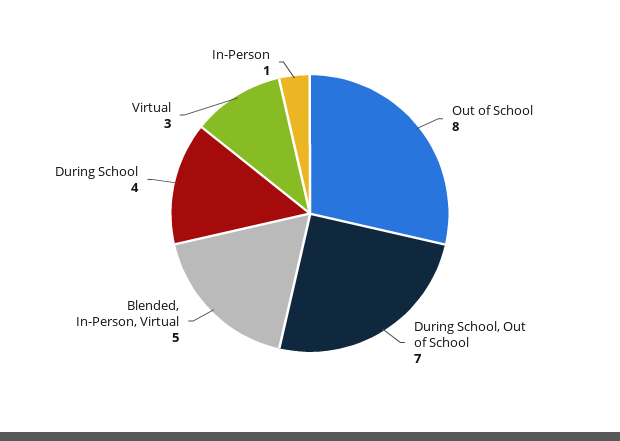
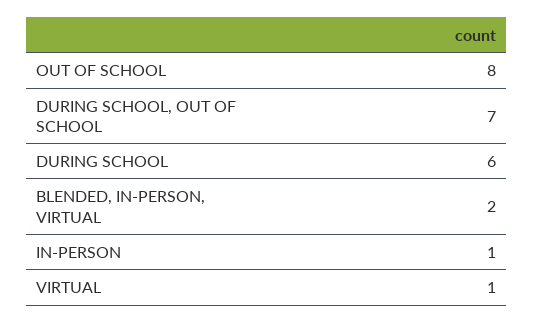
  {
    "Out of School": 8,
    "During School, Out of School": 7,
-   "Blended, In-Person, Virtual": 5,
+   "Blended, In-Person, Virtual": 2,
-   "During School": 4,
+   "During School": 6,
-   "Virtual": 3,
+   "Virtual": 1,
    "In-Person": 1
  }

